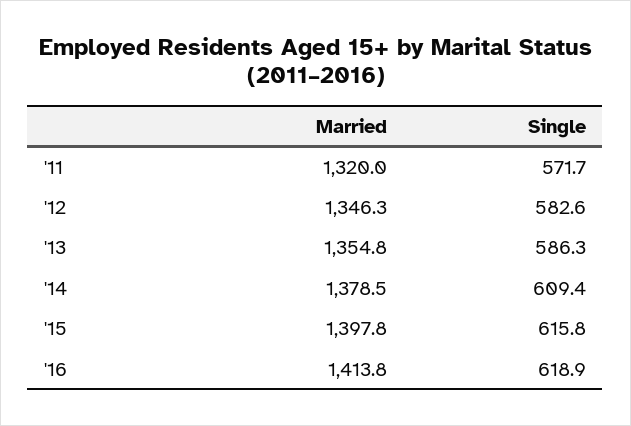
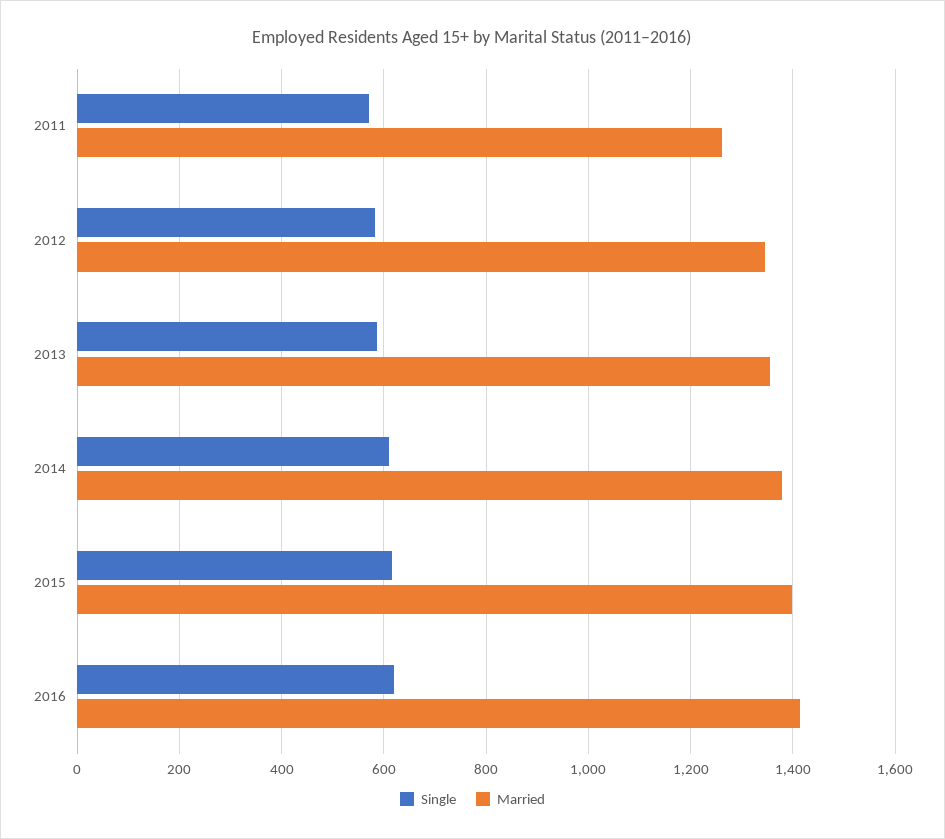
  {
    "Married": {
-     "'11": 1320,
+     "'11": 1260,
      "'12": 1346.3,
      "'13": 1354.8,
      "'14": 1378.5,
      "'15": 1397.8,
      "'16": 1413.8
    },
    "Single": {
      "'11": 571.7,
      "'12": 582.6,
      "'13": 586.3,
      "'14": 609.4,
      "'15": 615.8,
      "'16": 618.9
    }
  }

